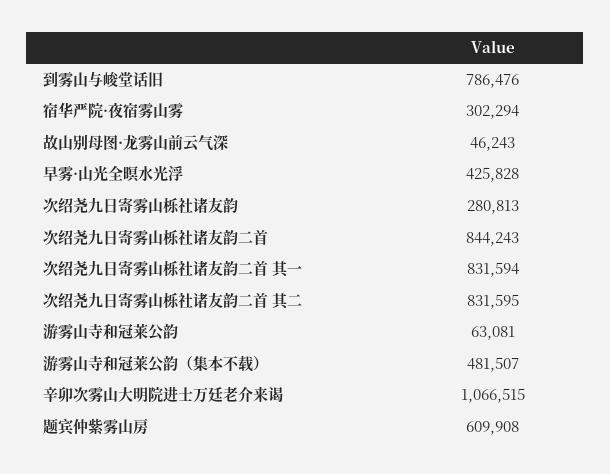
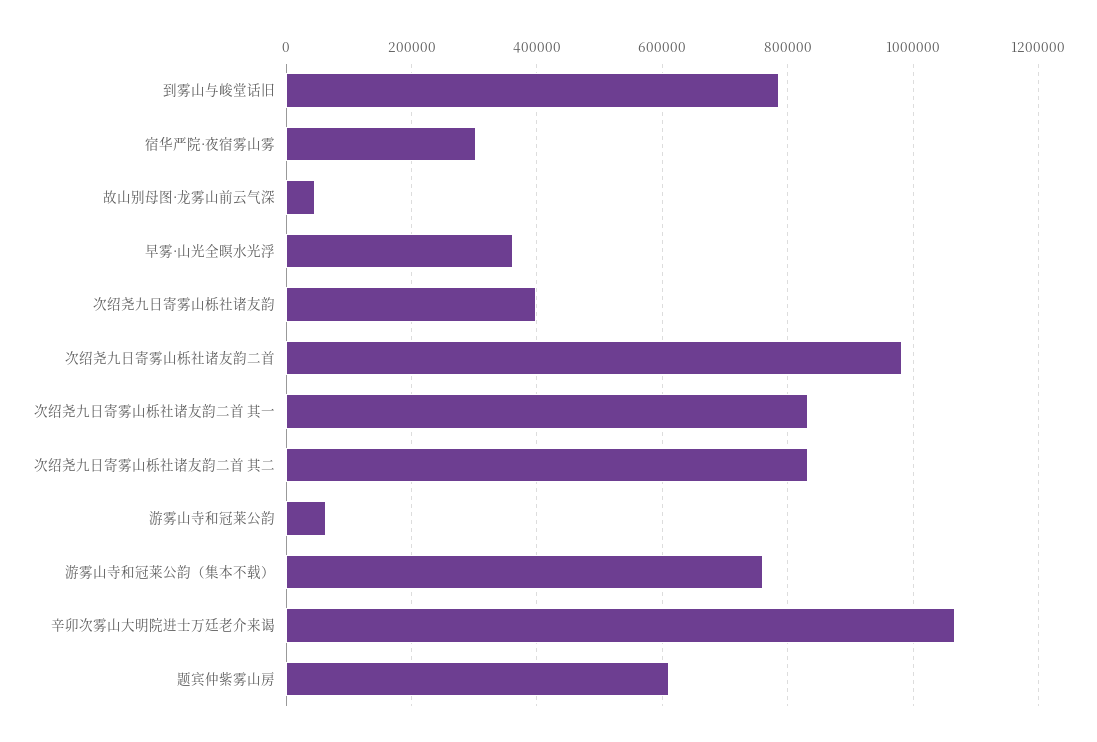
  {
    "到雾山与峻堂话旧": 786476,
    "宿华严院·夜宿雾山雾": 302294,
    "故山别母图·龙雾山前云气深": 46243,
-   "早雾·山光全暝水光浮": 425828,
+   "早雾·山光全暝水光浮": 360000,
-   "次绍尧九日寄雾山栎社诸友韵": 280813,
+   "次绍尧九日寄雾山栎社诸友韵": 400000,
-   "次绍尧九日寄雾山栎社诸友韵二首": 844243,
+   "次绍尧九日寄雾山栎社诸友韵二首": 980000,
    "次绍尧九日寄雾山栎社诸友韵二首 其一": 831594,
    "次绍尧九日寄雾山栎社诸友韵二首 其二": 831595,
    "游雾山寺和冠莱公韵": 63081,
-   "游雾山寺和冠莱公韵（集本不载）": 481507,
+   "游雾山寺和冠莱公韵（集本不载）": 760000,
    "辛卯次雾山大明院进士万廷老介来谒": 1066515,
    "题宾仲紫雾山房": 609908
  }

